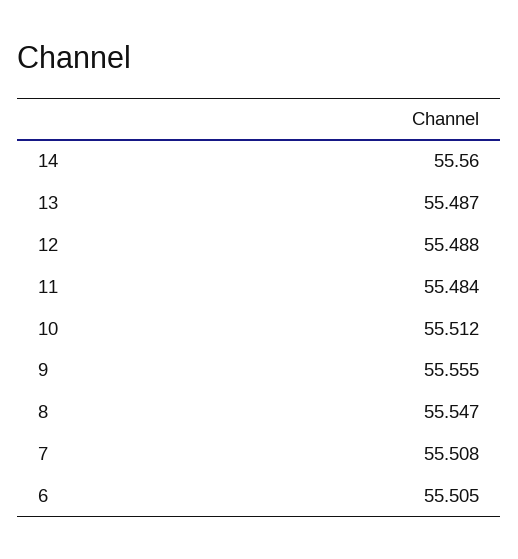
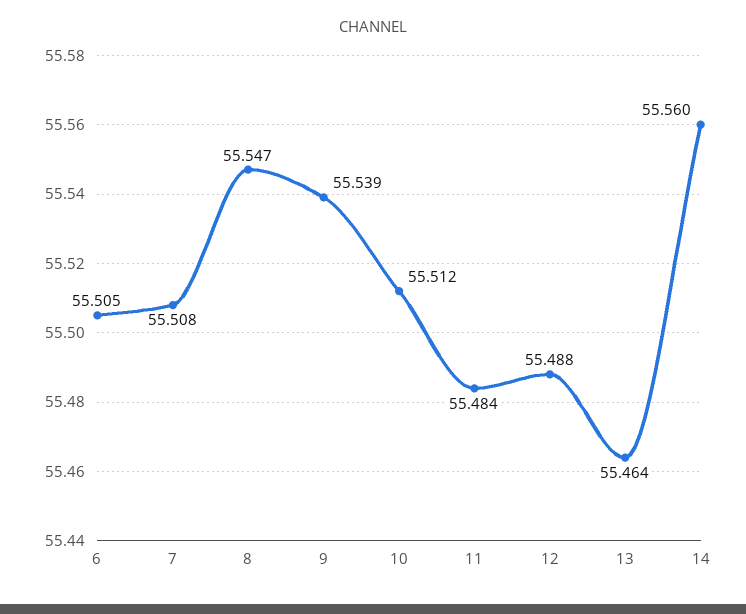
  {
    "14": 55.56,
-   "13": 55.487,
+   "13": 55.464,
    "12": 55.488,
    "11": 55.484,
    "10": 55.512,
-   "9": 55.555,
+   "9": 55.539,
    "8": 55.547,
    "7": 55.508,
    "6": 55.505
  }

